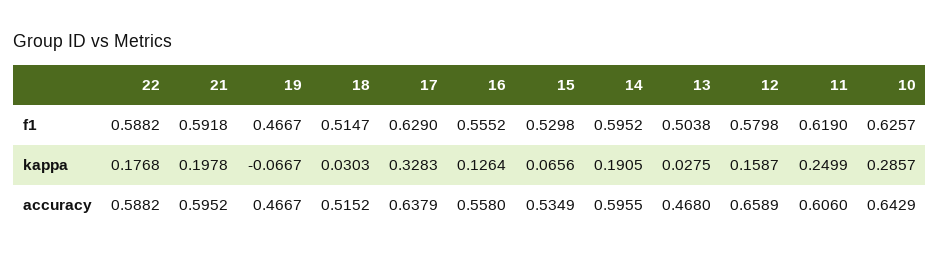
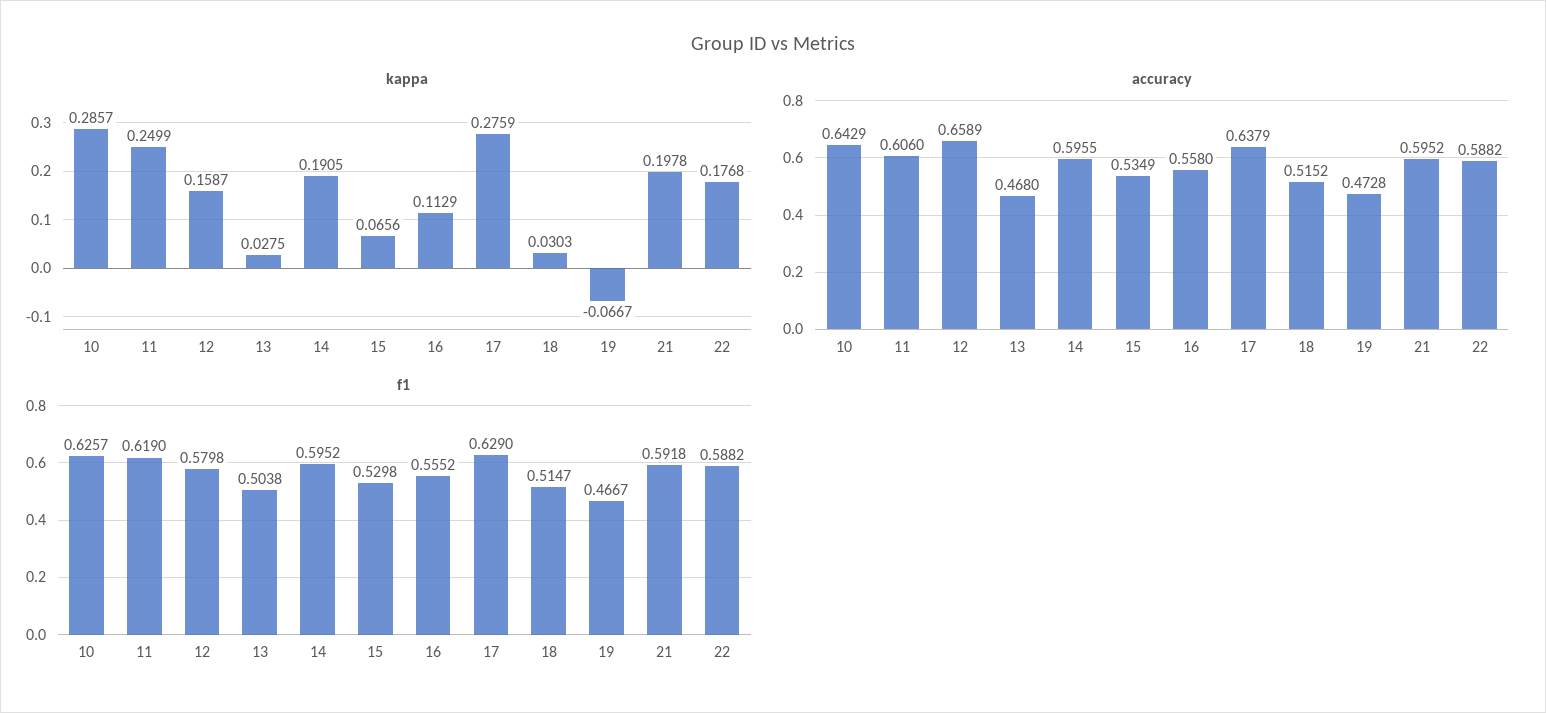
  {
    "f1": {
      "22": 0.5882,
      "21": 0.5918,
      "19": 0.4667,
      "18": 0.5147,
      "17": 0.629,
      "16": 0.5552,
      "15": 0.5298,
      "14": 0.5952,
      "13": 0.5038,
      "12": 0.5798,
      "11": 0.619,
      "10": 0.6257
    },
    "kappa": {
      "22": 0.1768,
      "21": 0.1978,
      "19": -0.0667,
      "18": 0.0303,
-     "17": 0.3283,
+     "17": 0.2759,
-     "16": 0.1264,
+     "16": 0.1129,
      "15": 0.0656,
      "14": 0.1905,
      "13": 0.0275,
      "12": 0.1587,
      "11": 0.2499,
      "10": 0.2857
    },
    "accuracy": {
      "22": 0.5882,
      "21": 0.5952,
-     "19": 0.4667,
+     "19": 0.4728,
      "18": 0.5152,
      "17": 0.6379,
      "16": 0.558,
      "15": 0.5349,
      "14": 0.5955,
      "13": 0.468,
      "12": 0.6589,
      "11": 0.606,
      "10": 0.6429
    }
  }

